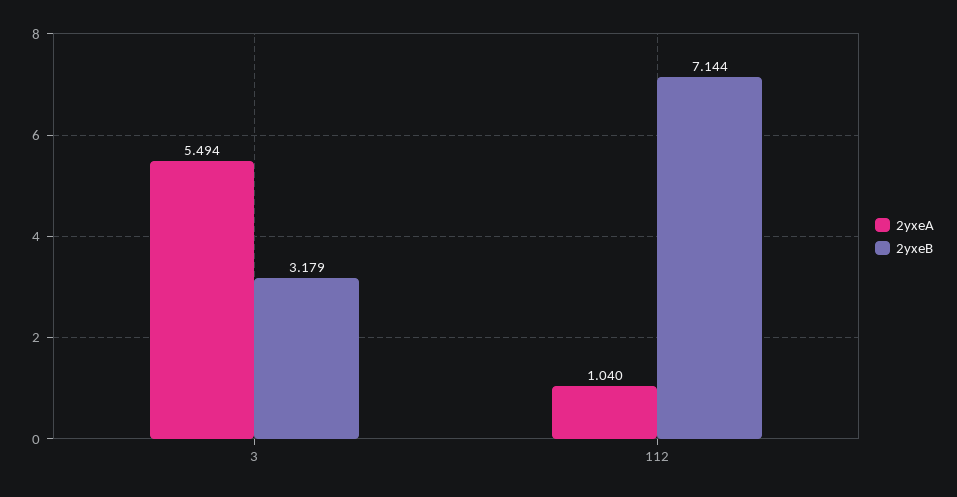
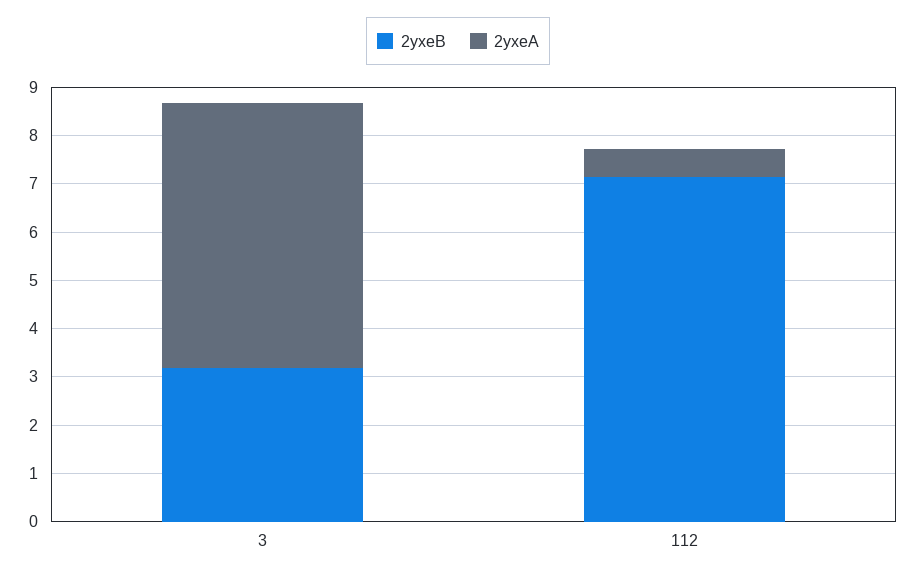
  {
    "2yxeA": {
      "3": 5.494,
-     "112": 1.04
+     "112": 0.6
    },
    "2yxeB": {
      "3": 3.179,
      "112": 7.144
    }
  }

